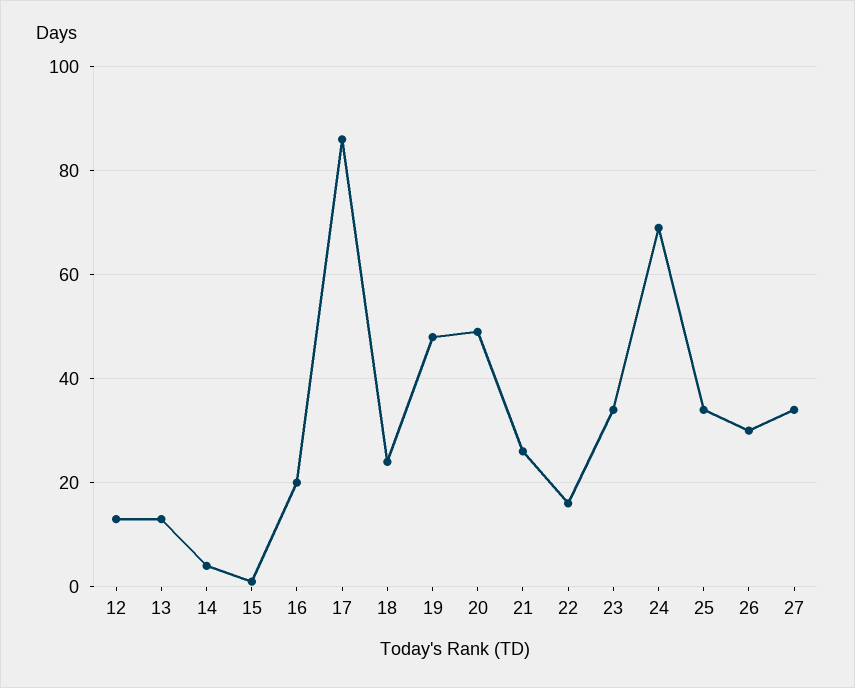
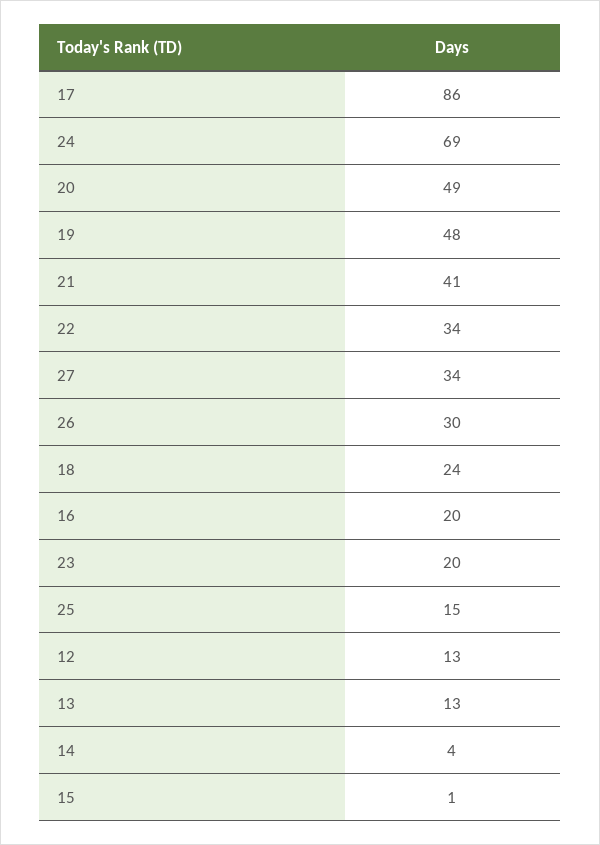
  {
    "12": 13,
    "13": 13,
    "14": 4,
    "15": 1,
    "16": 20,
    "17": 86,
    "18": 24,
    "19": 48,
    "20": 49,
-   "21": 25,
+   "21": 41,
-   "22": 15,
+   "22": 34,
-   "23": 35,
+   "23": 20,
    "24": 69,
-   "25": 35,
+   "25": 15,
    "26": 30,
    "27": 34
  }

